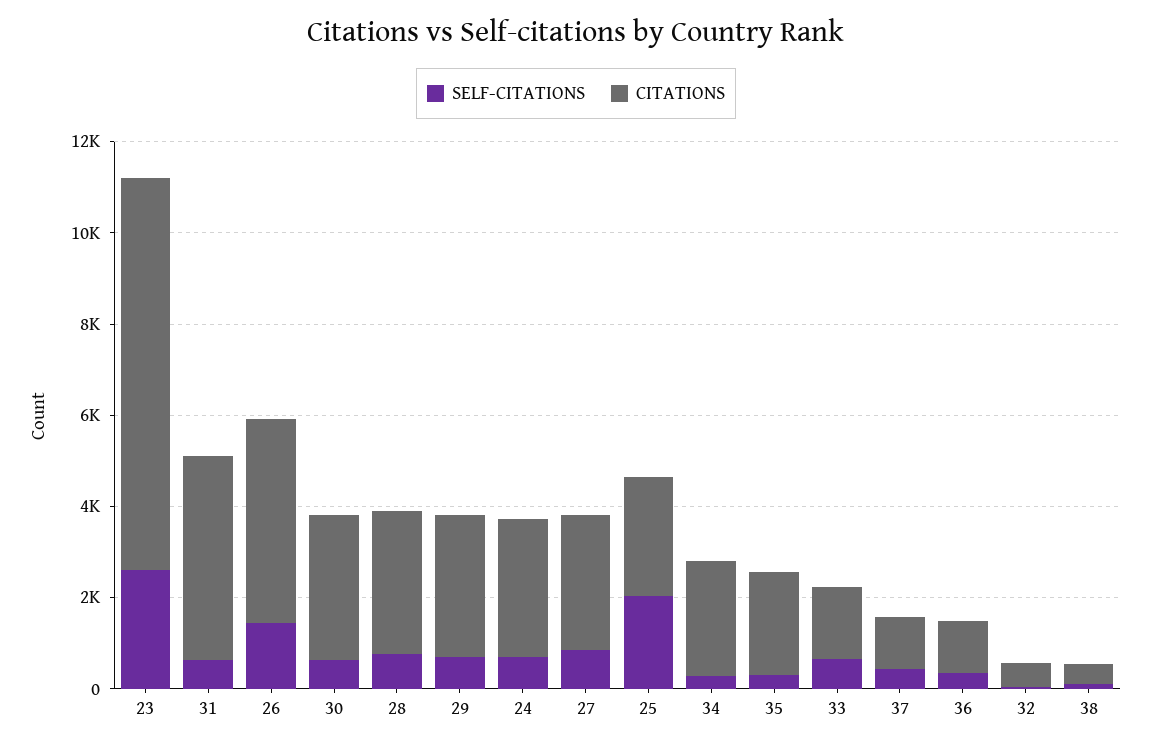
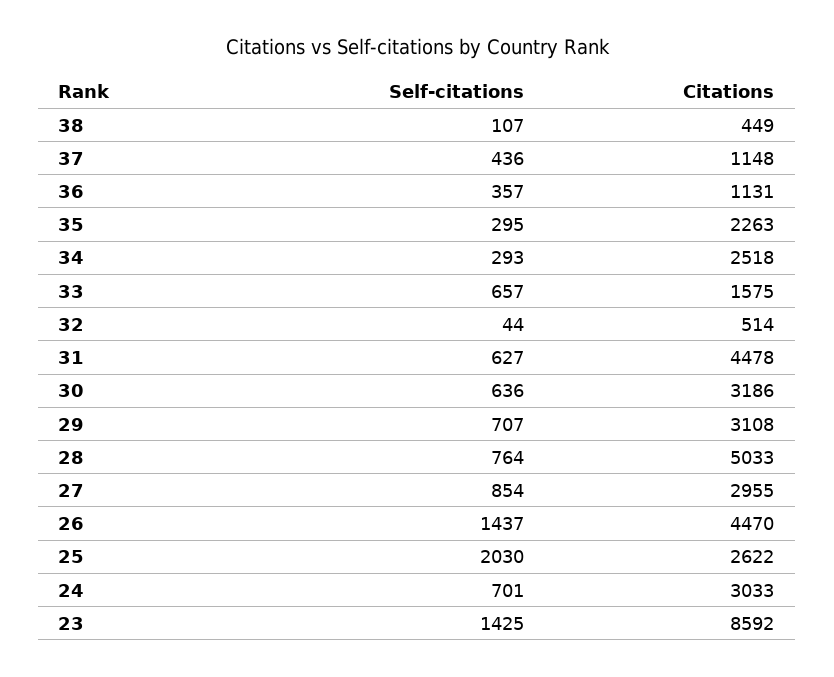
  {
    "SELF-CITATIONS": {
-     "23": 2500,
+     "23": 1425,
      "31": 627,
      "26": 1437,
      "30": 636,
      "28": 764,
      "29": 707,
      "24": 701,
      "27": 854,
      "25": 2030,
      "34": 293,
      "35": 295,
      "33": 657,
      "37": 436,
      "36": 357,
      "32": 44,
      "38": 107
    },
    "CITATIONS": {
      "23": 8592,
      "31": 4478,
      "26": 4470,
      "30": 3186,
-     "28": 3000,
+     "28": 5033,
      "29": 3108,
      "24": 3033,
      "27": 2955,
      "25": 2622,
      "34": 2518,
      "35": 2263,
      "33": 1575,
      "37": 1148,
      "36": 1131,
      "32": 514,
      "38": 449
    }
  }

